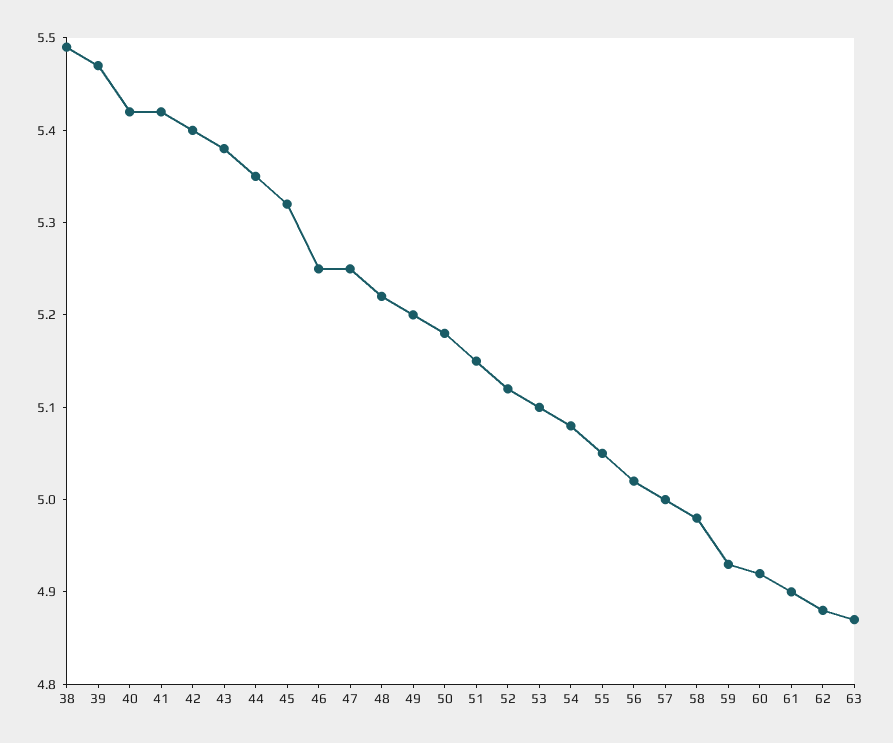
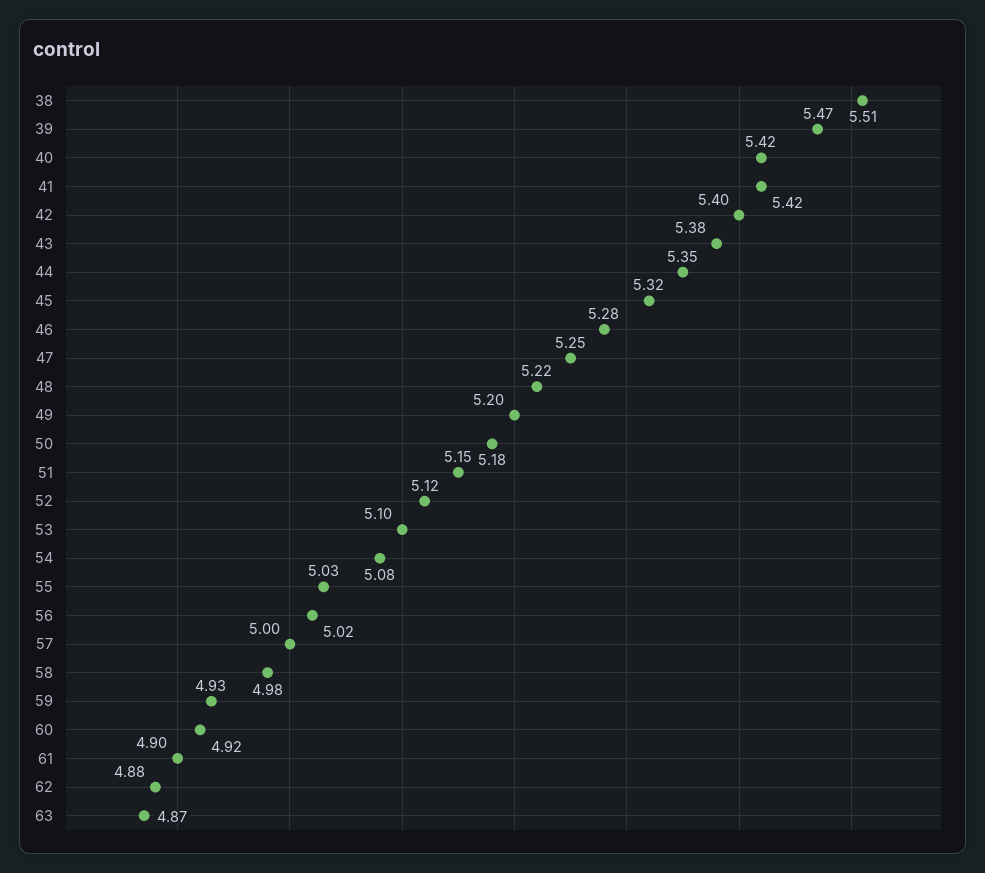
  {
-   "38": 5.49,
+   "38": 5.51,
    "39": 5.47,
    "40": 5.42,
    "41": 5.42,
    "42": 5.4,
    "43": 5.38,
    "44": 5.35,
    "45": 5.32,
-   "46": 5.25,
+   "46": 5.28,
    "47": 5.25,
    "48": 5.22,
    "49": 5.2,
    "50": 5.18,
    "51": 5.15,
    "52": 5.12,
    "53": 5.1,
    "54": 5.08,
-   "55": 5.05,
+   "55": 5.03,
    "56": 5.02,
    "57": 5,
    "58": 4.98,
    "59": 4.93,
    "60": 4.92,
    "61": 4.9,
    "62": 4.88,
    "63": 4.87
  }

